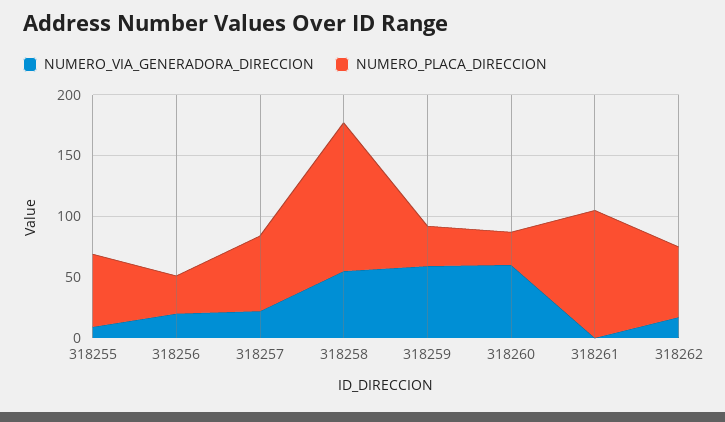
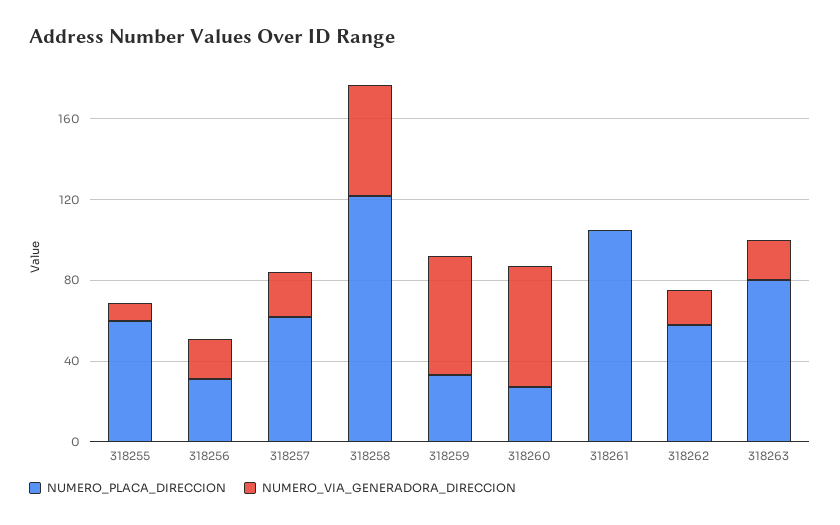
  {
    "NUMERO_VIA_GENERADORA_DIRECCION": {
      "318255": 10,
      "318256": 20,
      "318257": 20,
      "318258": 60,
      "318259": 60,
      "318260": 60,
      "318261": 0,
-     "318262": 20
+     "318262": 20,
+     "318263": 20
    },
    "NUMERO_PLACA_DIRECCION": {
      "318255": 60,
      "318256": 30,
      "318257": 60,
      "318258": 120,
      "318259": 30,
      "318260": 30,
      "318261": 110,
-     "318262": 60
+     "318262": 60,
+     "318263": 80
    }
  }

